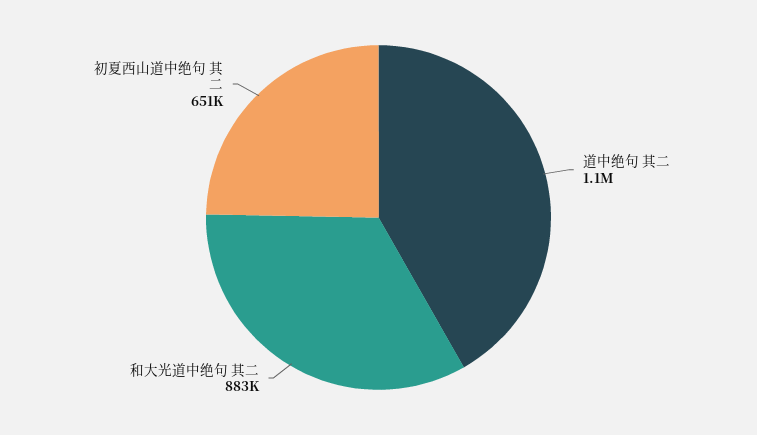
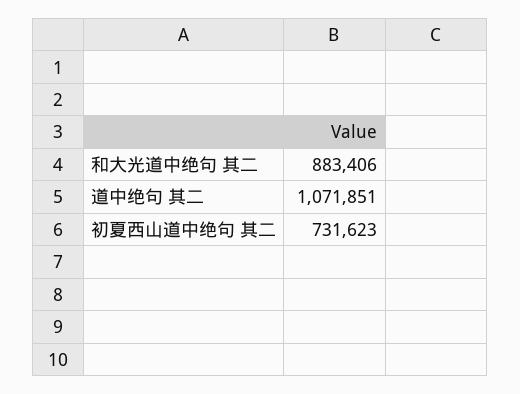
  {
    "道中绝句 其二": 1071851,
    "和大光道中绝句 其二": 883406,
-   "初夏西山道中绝句 其二": 651000
+   "初夏西山道中绝句 其二": 731623
  }

